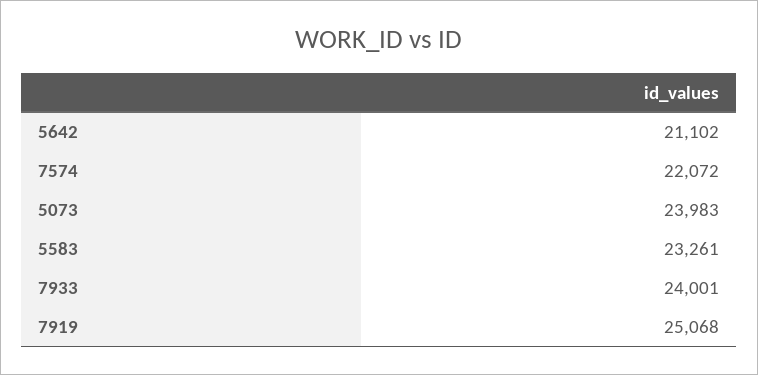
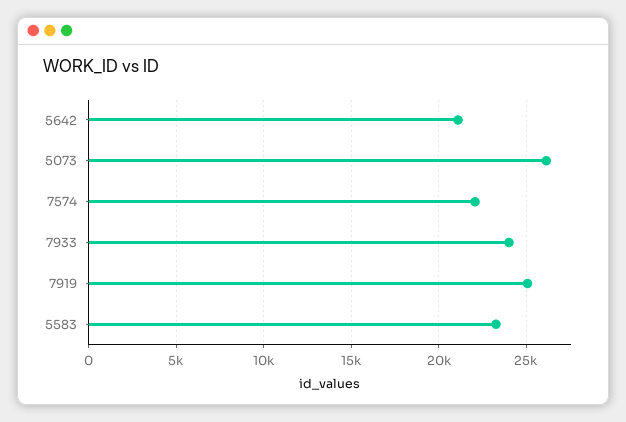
  {
    "5642": 21102,
    "7574": 22072,
-   "5073": 23983,
+   "5073": 26000,
    "5583": 23261,
    "7933": 24001,
    "7919": 25068
  }

